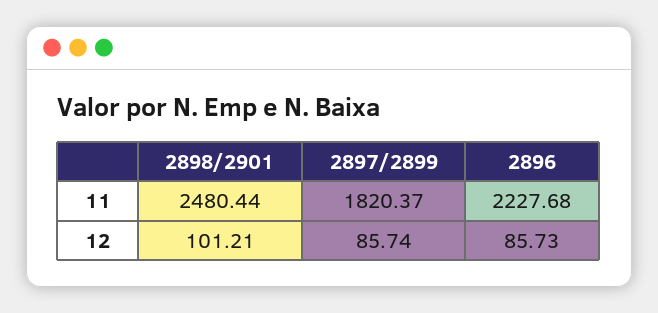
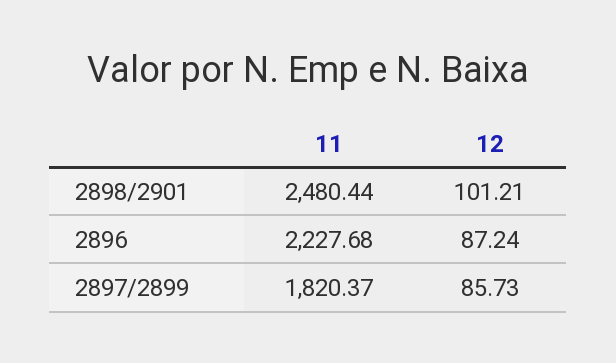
  {
    "2898/2901": {
      "11": 2480.44,
      "12": 101.21
    },
    "2897/2899": {
      "11": 1820.37,
-     "12": 85.74
+     "12": 85.73
    },
    "2896": {
      "11": 2227.68,
-     "12": 85.73
+     "12": 87.24
    }
  }

